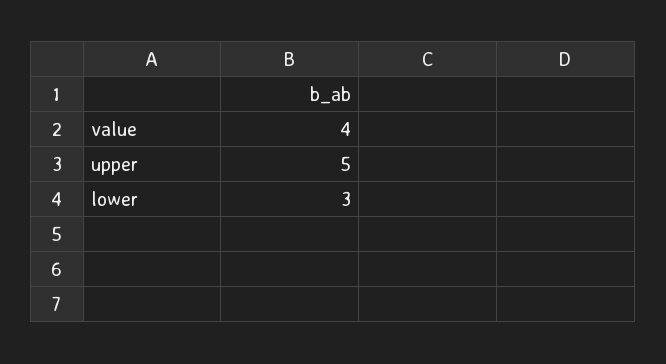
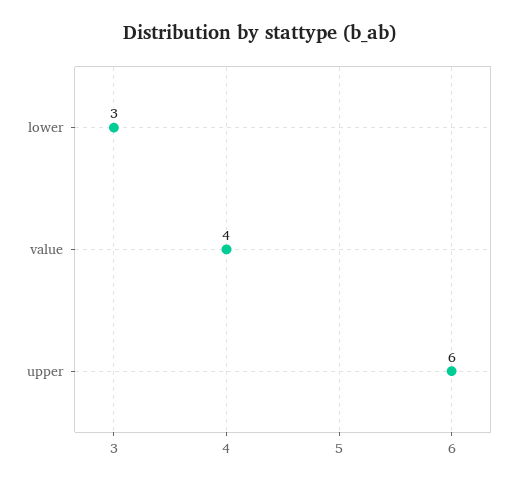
  {
    "value": 4,
-   "upper": 5,
+   "upper": 6,
    "lower": 3
  }

